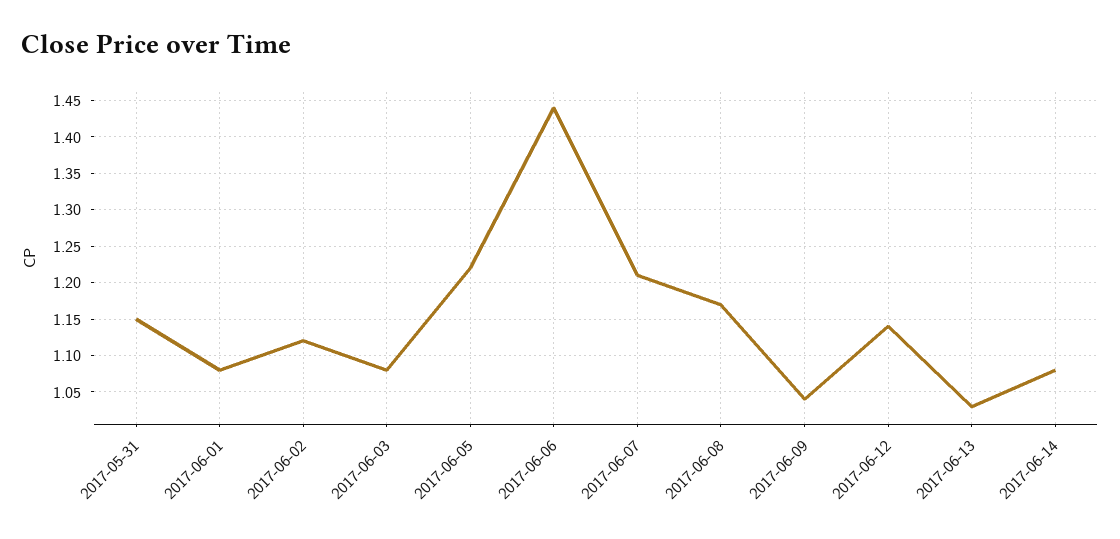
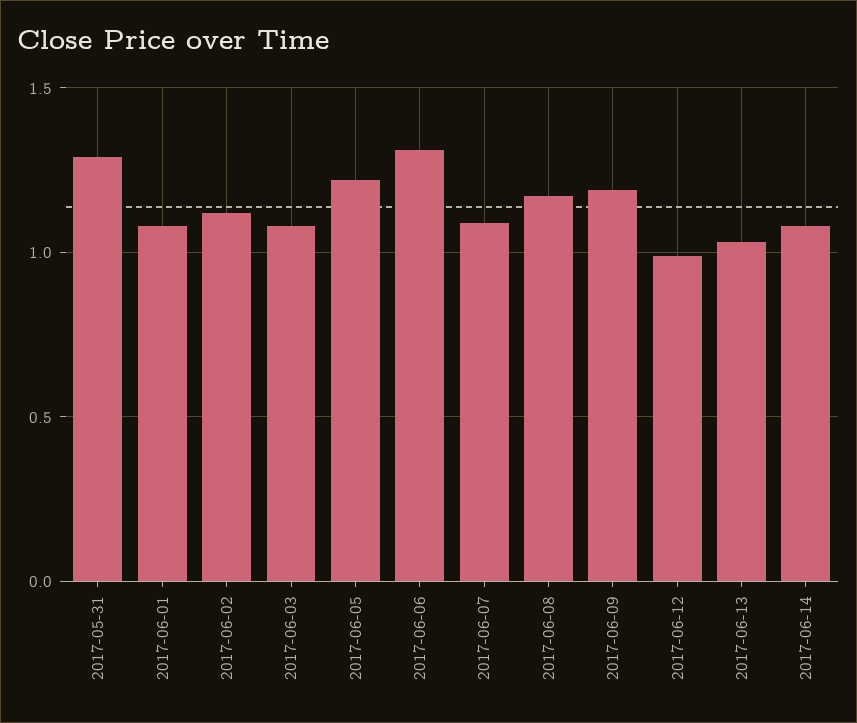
  {
-   "2017-05-31": 1.15,
+   "2017-05-31": 1.3,
    "2017-06-01": 1.08,
    "2017-06-02": 1.12,
    "2017-06-03": 1.08,
    "2017-06-05": 1.22,
-   "2017-06-06": 1.44,
+   "2017-06-06": 1.3,
-   "2017-06-07": 1.21,
+   "2017-06-07": 1.1,
    "2017-06-08": 1.17,
-   "2017-06-09": 1.04,
+   "2017-06-09": 1.2,
-   "2017-06-12": 1.14,
+   "2017-06-12": 1,
    "2017-06-13": 1.03,
    "2017-06-14": 1.08
  }

